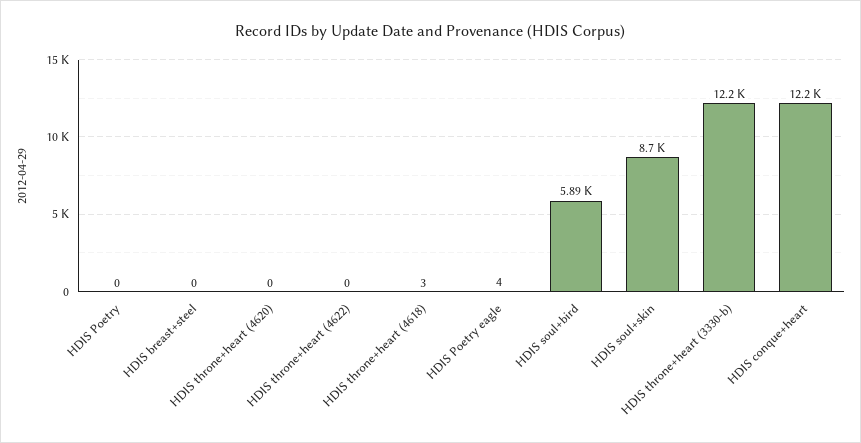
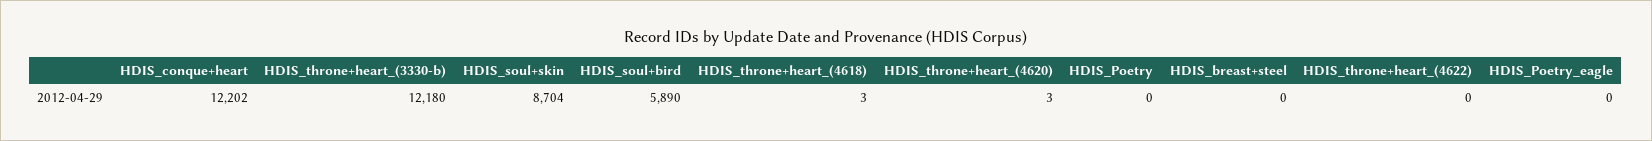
  {
    "HDIS Poetry": 0,
    "HDIS breast+steel": 0,
-   "HDIS throne+heart (4620)": 0,
+   "HDIS throne+heart (4620)": 3,
    "HDIS throne+heart (4622)": 0,
    "HDIS throne+heart (4618)": 3,
-   "HDIS Poetry eagle": 4,
+   "HDIS Poetry eagle": 0,
    "HDIS soul+bird": 5890,
    "HDIS soul+skin": 8704,
    "HDIS throne+heart (3330-b)": 12180,
    "HDIS conque+heart": 12202
  }

